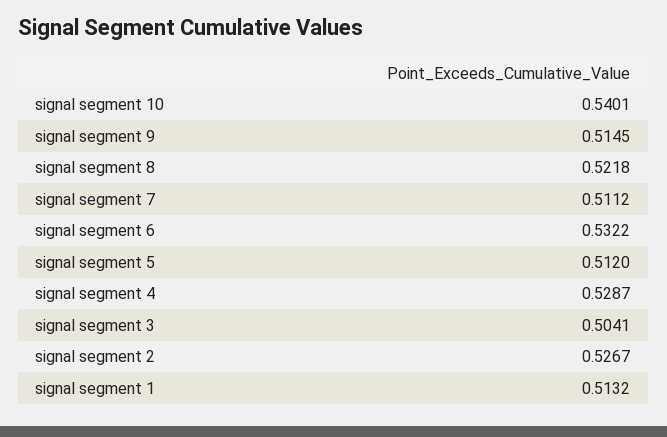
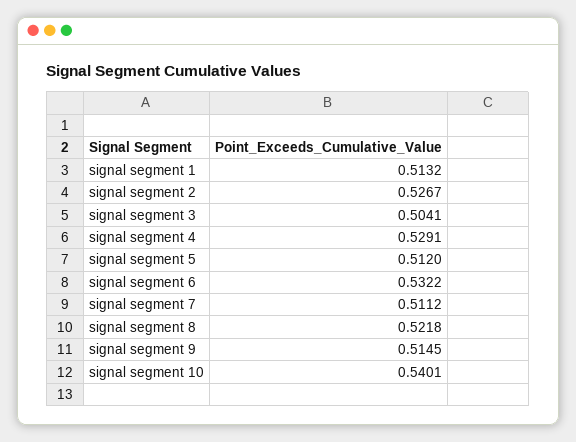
  {
    "signal segment 10": 0.5401,
    "signal segment 9": 0.5145,
    "signal segment 8": 0.5218,
    "signal segment 7": 0.5112,
    "signal segment 6": 0.5322,
    "signal segment 5": 0.512,
-   "signal segment 4": 0.5287,
+   "signal segment 4": 0.5291,
    "signal segment 3": 0.5041,
    "signal segment 2": 0.5267,
    "signal segment 1": 0.5132
  }

